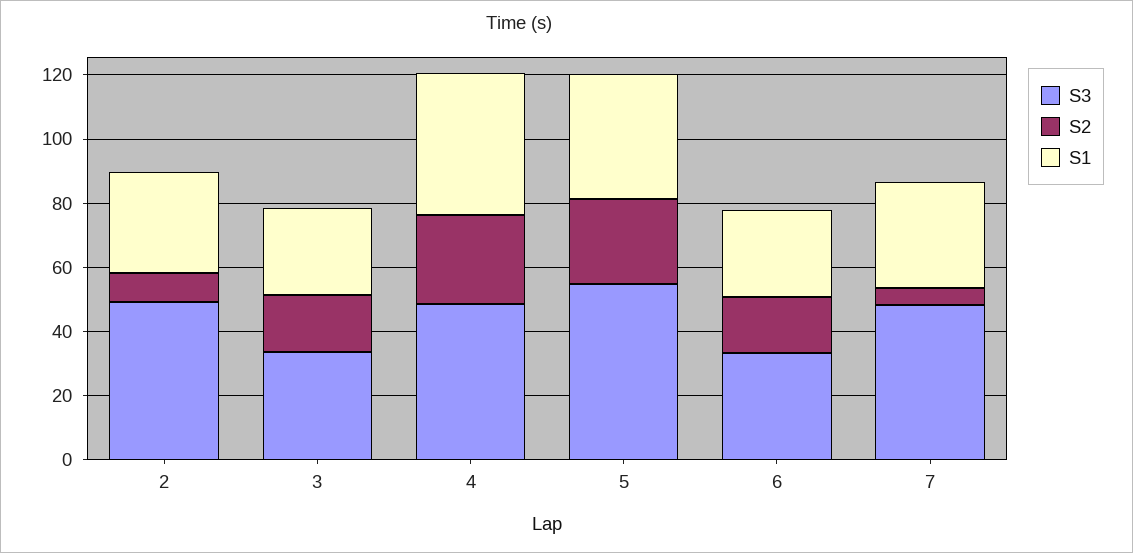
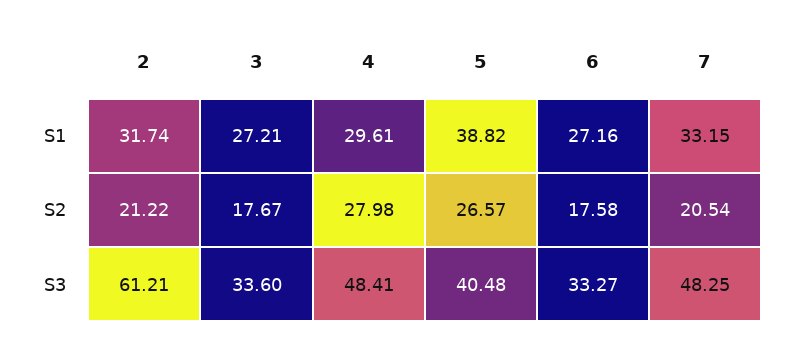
  {
    "S3": {
-     "2": 50,
+     "2": 61.21,
      "3": 33.6,
      "4": 48.41,
-     "5": 55,
+     "5": 40.48,
      "6": 33.27,
      "7": 48.25
    },
    "S2": {
-     "2": 10,
+     "2": 21.22,
      "3": 17.67,
      "4": 27.98,
      "5": 26.57,
      "6": 17.58,
-     "7": 5
+     "7": 20.54
    },
    "S1": {
      "2": 31.74,
      "3": 27.21,
-     "4": 45,
+     "4": 29.61,
      "5": 38.82,
      "6": 27.16,
      "7": 33.15
    }
  }

